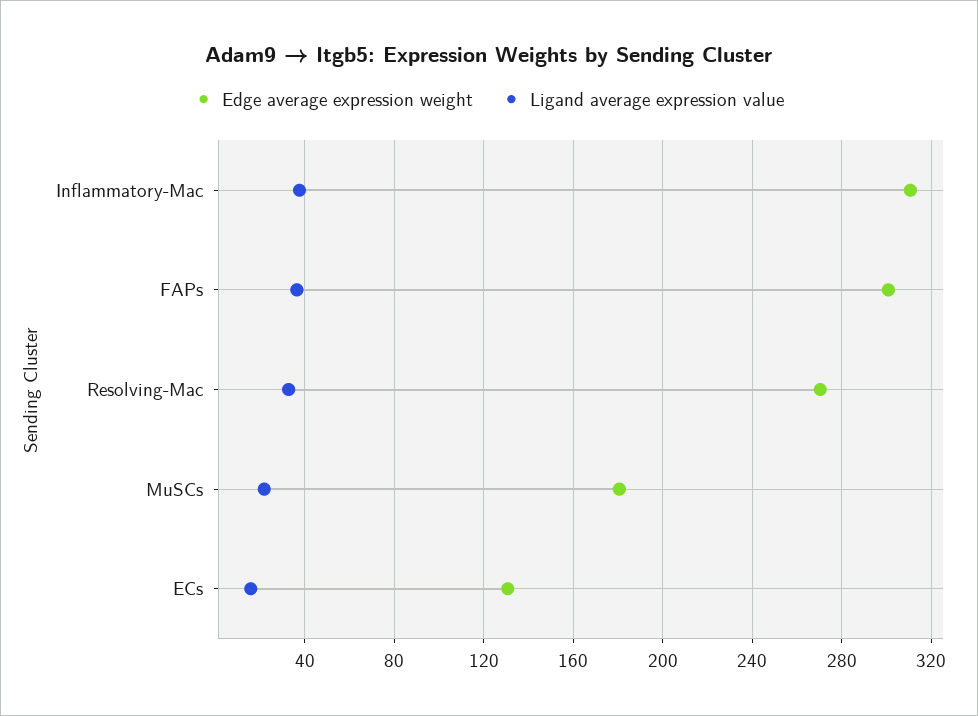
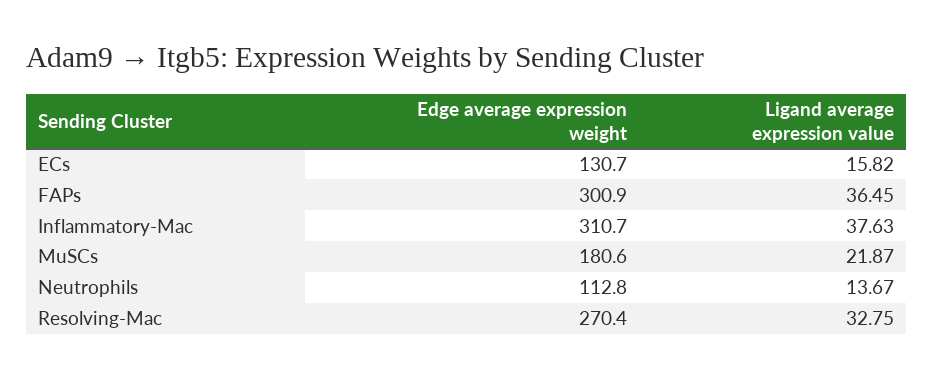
  {
    "Edge average expression weight": {
      "Inflammatory-Mac": 310.7,
      "FAPs": 300.9,
      "Resolving-Mac": 270.4,
      "MuSCs": 180.6,
-     "ECs": 130.7
+     "ECs": 130.7,
+     "Neutrophils": 112.8
    },
    "Ligand average expression value": {
      "Inflammatory-Mac": 37.63,
      "FAPs": 36.45,
      "Resolving-Mac": 32.75,
      "MuSCs": 21.87,
-     "ECs": 15.82
+     "ECs": 15.82,
+     "Neutrophils": 13.67
    }
  }

